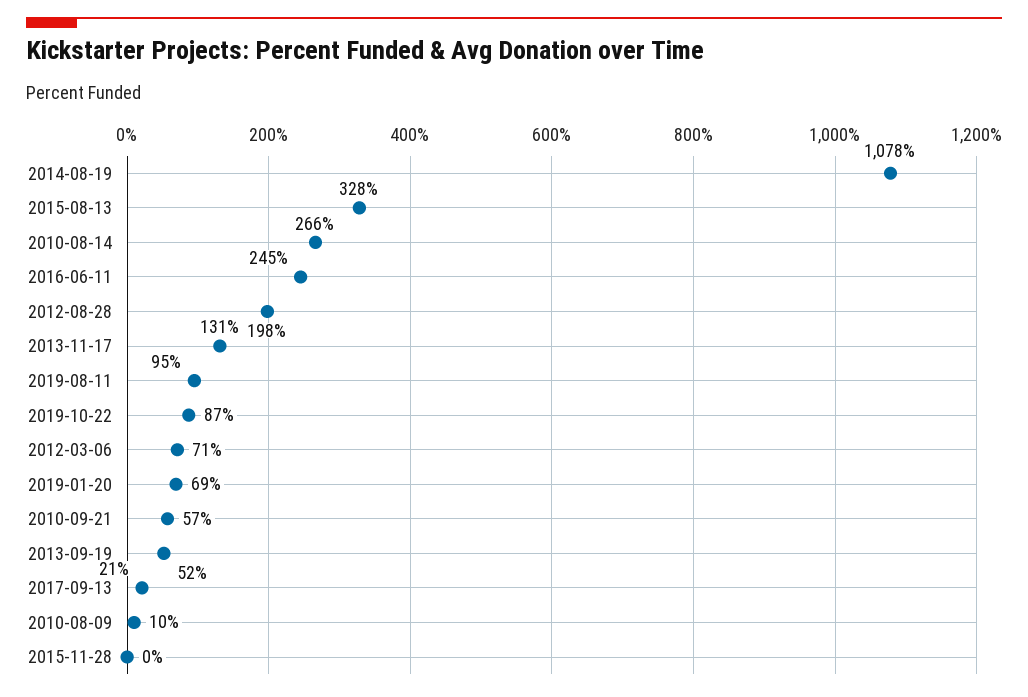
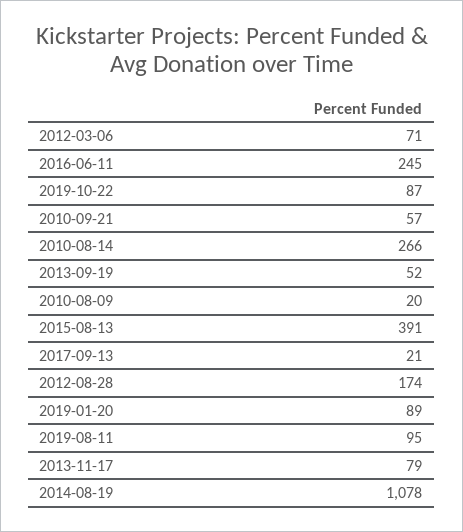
  {
    "2014-08-19": 1078,
-   "2015-08-13": 328,
+   "2015-08-13": 391,
    "2010-08-14": 266,
    "2016-06-11": 245,
-   "2012-08-28": 198,
+   "2012-08-28": 174,
-   "2013-11-17": 131,
+   "2013-11-17": 79,
    "2019-08-11": 95,
    "2019-10-22": 87,
    "2012-03-06": 71,
-   "2019-01-20": 69,
+   "2019-01-20": 89,
    "2010-09-21": 57,
    "2013-09-19": 52,
    "2017-09-13": 21,
-   "2010-08-09": 10,
+   "2010-08-09": 20
-   "2015-11-28": 0
  }

